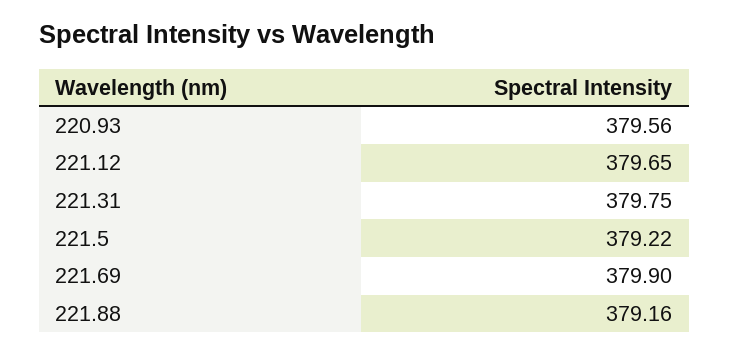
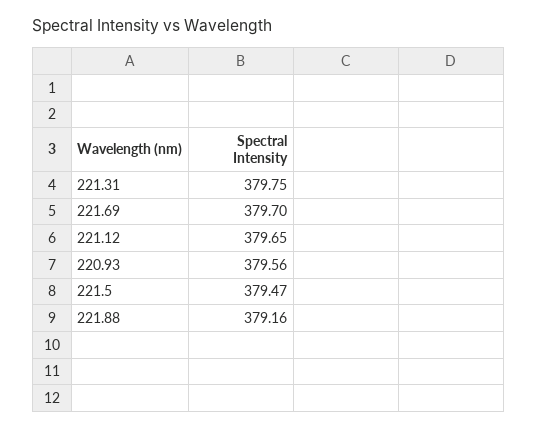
  {
    "220.93": 379.56,
    "221.12": 379.65,
    "221.31": 379.75,
-   "221.5": 379.22,
+   "221.5": 379.47,
-   "221.69": 379.9,
+   "221.69": 379.7,
    "221.88": 379.16
  }

